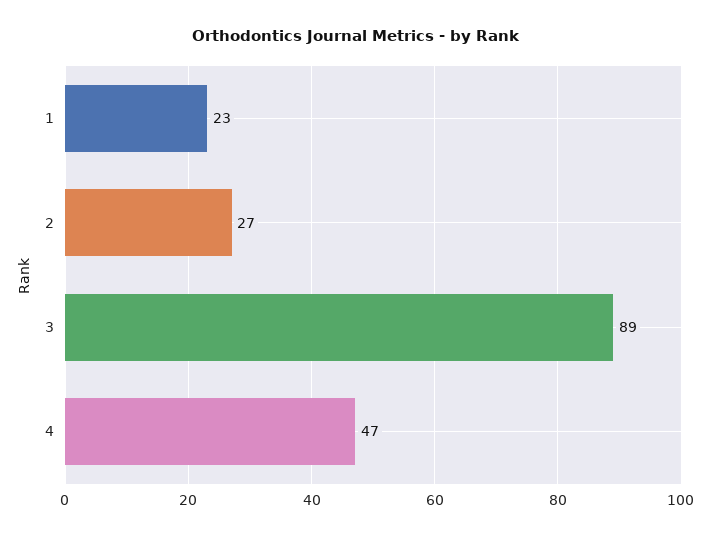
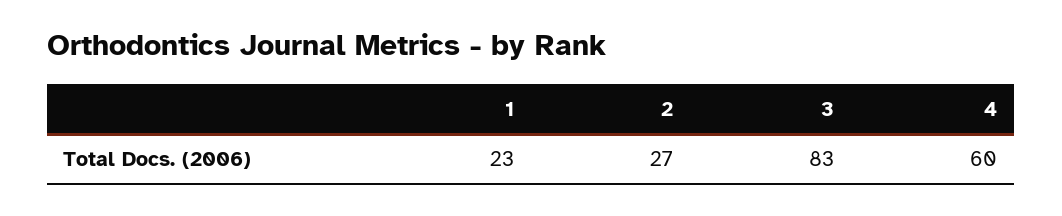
  {
    "1": 23,
    "2": 27,
-   "3": 89,
+   "3": 83,
-   "4": 47
+   "4": 60
  }

